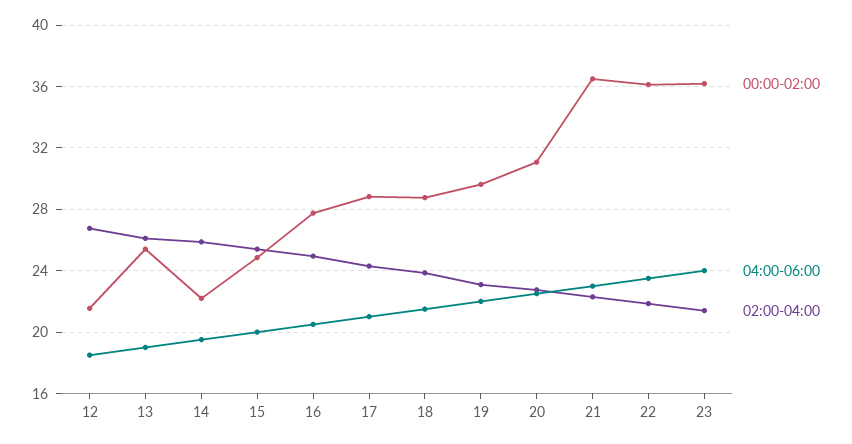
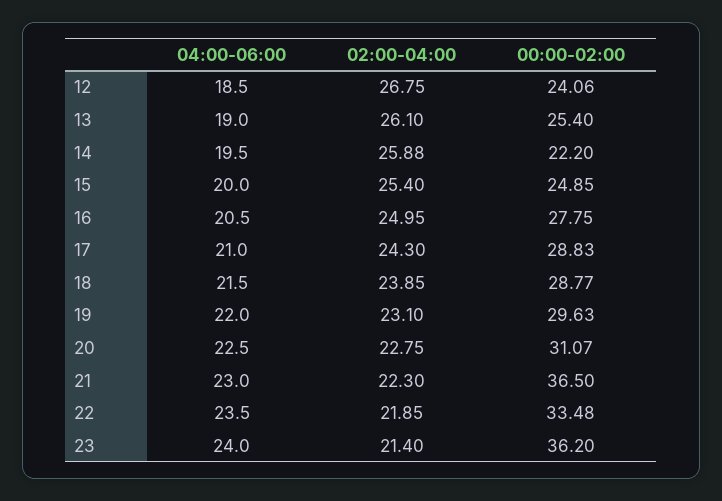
  {
    "00:00-02:00": {
-     "12": 21.5,
+     "12": 24.06,
      "13": 25.4,
      "14": 22.2,
      "15": 24.85,
      "16": 27.75,
      "17": 28.83,
      "18": 28.77,
      "19": 29.63,
      "20": 31.07,
      "21": 36.5,
-     "22": 36,
+     "22": 33.48,
      "23": 36.2
    },
    "04:00-06:00": {
      "12": 18.5,
      "13": 19,
      "14": 19.5,
      "15": 20,
      "16": 20.5,
      "17": 21,
      "18": 21.5,
      "19": 22,
      "20": 22.5,
      "21": 23,
      "22": 23.5,
      "23": 24
    },
    "02:00-04:00": {
      "12": 26.75,
      "13": 26.1,
      "14": 25.88,
      "15": 25.4,
      "16": 24.95,
      "17": 24.3,
      "18": 23.85,
      "19": 23.1,
      "20": 22.75,
      "21": 22.3,
      "22": 21.85,
      "23": 21.4
    }
  }

